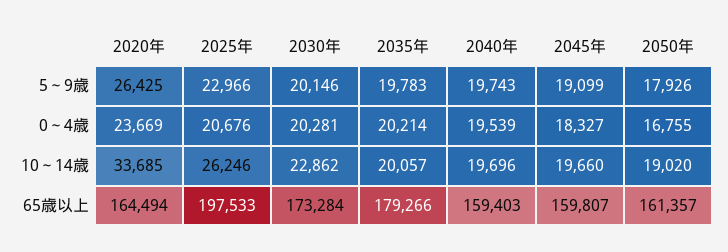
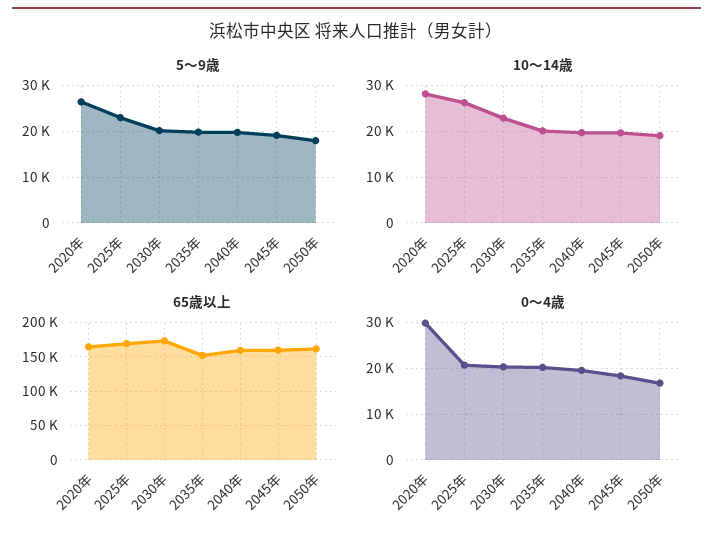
  {
    "5～9歳": {
      "2020年": 26425,
      "2025年": 22966,
      "2030年": 20146,
      "2035年": 19783,
      "2040年": 19743,
      "2045年": 19099,
      "2050年": 17926
    },
    "0～4歳": {
-     "2020年": 23669,
+     "2020年": 30000,
      "2025年": 20676,
      "2030年": 20281,
      "2035年": 20214,
      "2040年": 19539,
      "2045年": 18327,
      "2050年": 16755
    },
    "10～14歳": {
-     "2020年": 33685,
+     "2020年": 28000,
      "2025年": 26246,
      "2030年": 22862,
      "2035年": 20057,
      "2040年": 19696,
      "2045年": 19660,
      "2050年": 19020
    },
    "65歳以上": {
      "2020年": 164494,
-     "2025年": 197533,
+     "2025年": 170000,
      "2030年": 173284,
-     "2035年": 179266,
+     "2035年": 150000,
      "2040年": 159403,
      "2045年": 159807,
      "2050年": 161357
    }
  }

